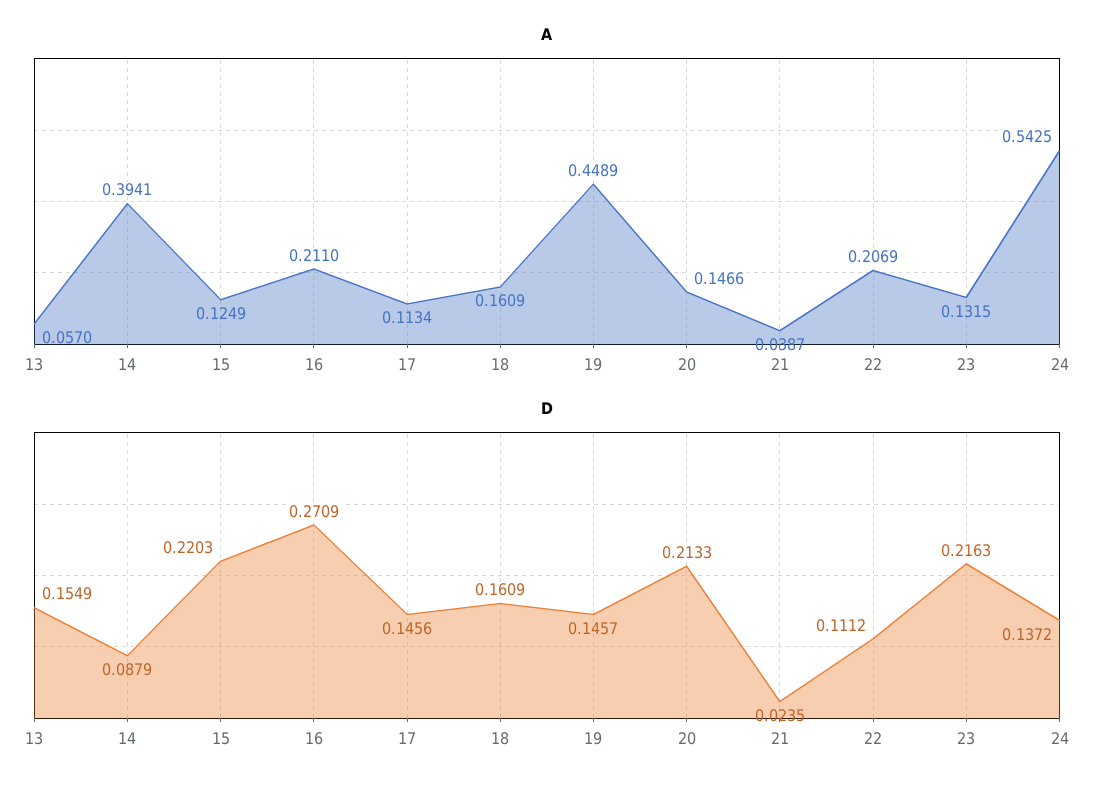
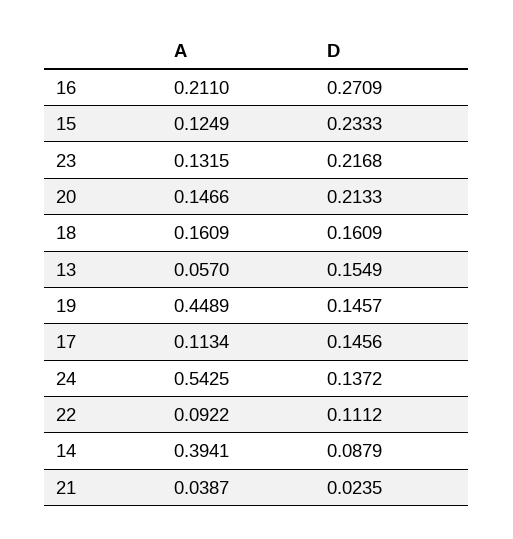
  {
    "A": {
      "13": 0.057,
      "14": 0.3941,
      "15": 0.1249,
      "16": 0.211,
      "17": 0.1134,
      "18": 0.1609,
      "19": 0.4489,
      "20": 0.1466,
      "21": 0.0387,
-     "22": 0.2069,
+     "22": 0.0922,
      "23": 0.1315,
      "24": 0.5425
    },
    "D": {
      "13": 0.1549,
      "14": 0.0879,
-     "15": 0.2203,
+     "15": 0.2333,
      "16": 0.2709,
      "17": 0.1456,
      "18": 0.1609,
      "19": 0.1457,
      "20": 0.2133,
      "21": 0.0235,
      "22": 0.1112,
-     "23": 0.2163,
+     "23": 0.2168,
      "24": 0.1372
    }
  }

